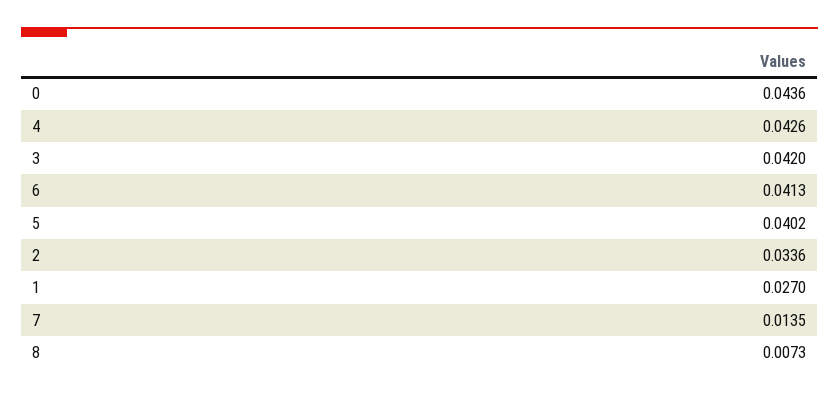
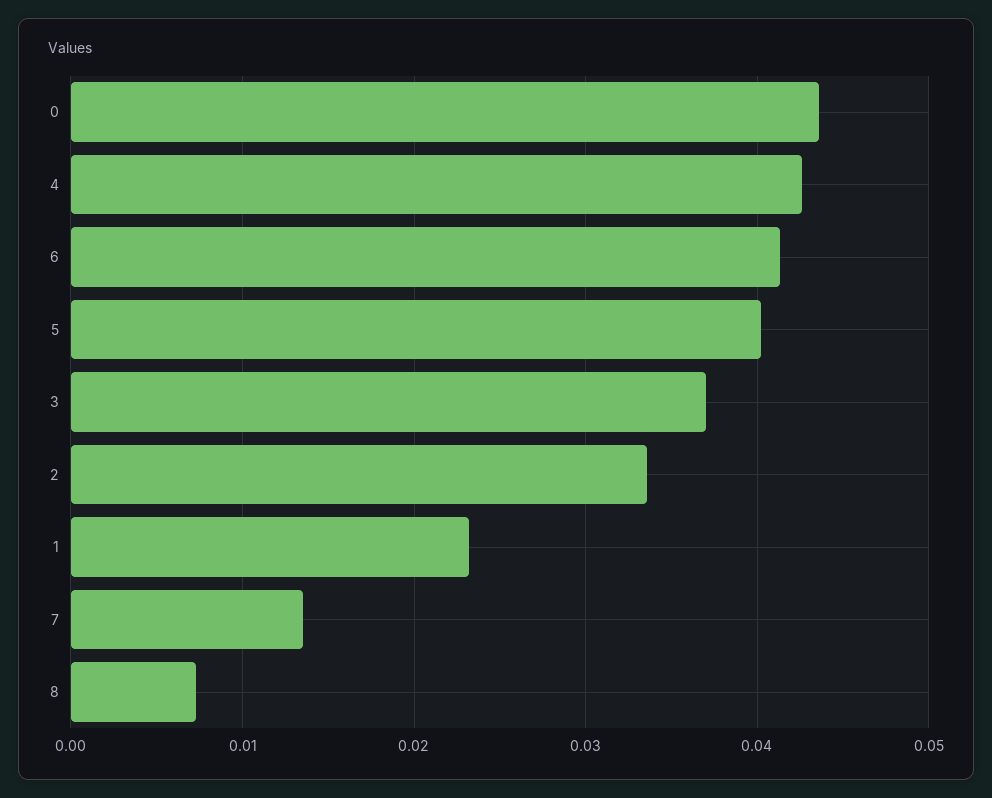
  {
    "0": 0.0436,
    "4": 0.0426,
-   "3": 0.042,
+   "3": 0.037,
    "6": 0.0413,
    "5": 0.0402,
    "2": 0.0336,
-   "1": 0.027,
+   "1": 0.023,
    "7": 0.0135,
    "8": 0.0073
  }

